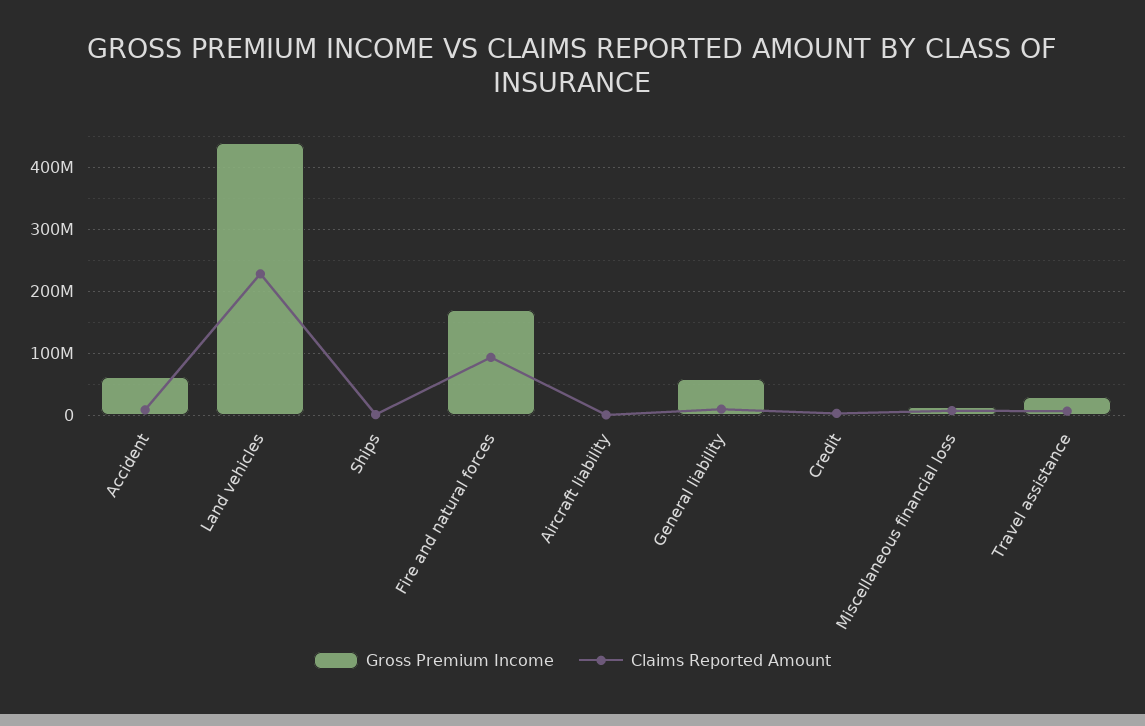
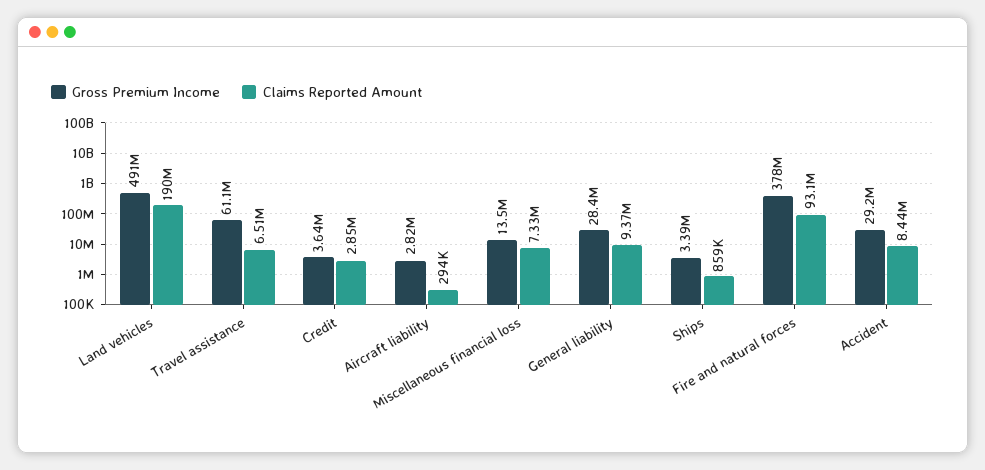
  {
    "Gross Premium Income": {
-     "Accident": 60000000,
+     "Accident": 29200000,
-     "Land vehicles": 440000000,
+     "Land vehicles": 491000000,
      "Ships": 3390000,
-     "Fire and natural forces": 170000000,
+     "Fire and natural forces": 378000000,
      "Aircraft liability": 2820000,
-     "General liability": 60000000,
+     "General liability": 28400000,
      "Credit": 3640000,
      "Miscellaneous financial loss": 13500000,
-     "Travel assistance": 30000000
+     "Travel assistance": 61100000
    },
    "Claims Reported Amount": {
      "Accident": 8440000,
-     "Land vehicles": 230000000,
+     "Land vehicles": 190000000,
      "Ships": 859000,
      "Fire and natural forces": 93100000,
      "Aircraft liability": 294000,
      "General liability": 9370000,
      "Credit": 2850000,
      "Miscellaneous financial loss": 7330000,
      "Travel assistance": 6510000
    }
  }

